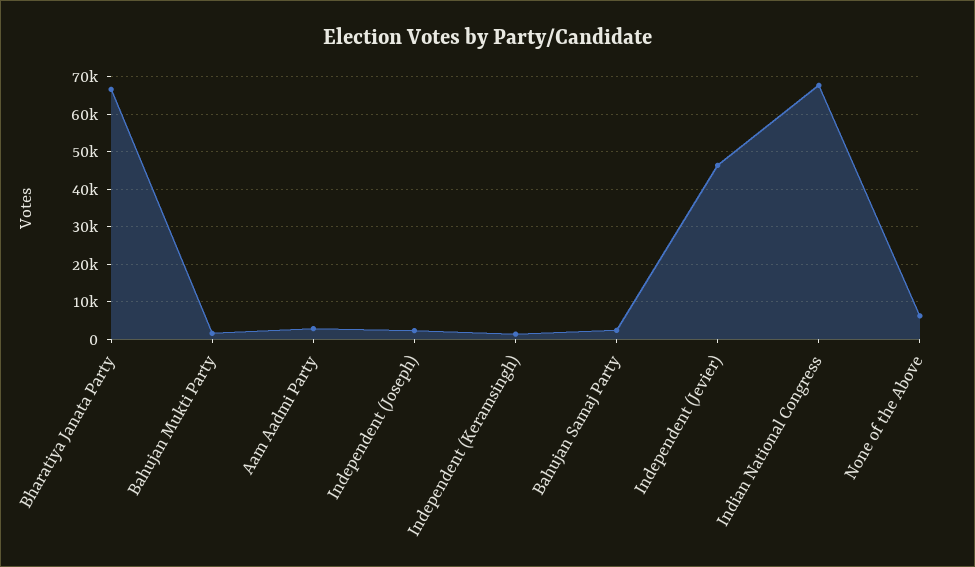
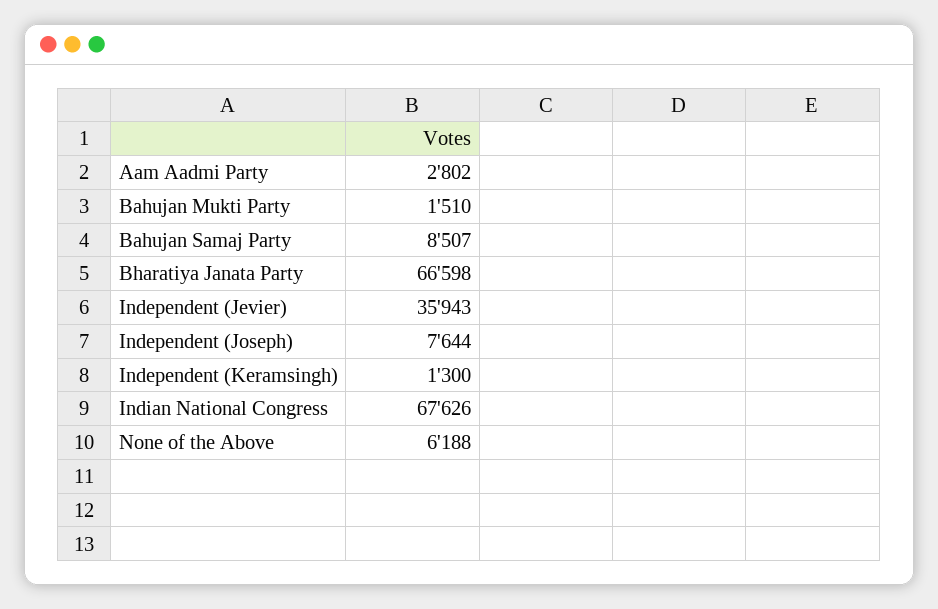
  {
    "Bharatiya Janata Party": 66598,
    "Bahujan Mukti Party": 1510,
    "Aam Aadmi Party": 2802,
-   "Independent (Joseph)": 2000,
+   "Independent (Joseph)": 7644,
    "Independent (Keramsingh)": 1300,
-   "Bahujan Samaj Party": 2000,
+   "Bahujan Samaj Party": 8507,
-   "Independent (Jevier)": 46000,
+   "Independent (Jevier)": 35943,
    "Indian National Congress": 67626,
    "None of the Above": 6188
  }

